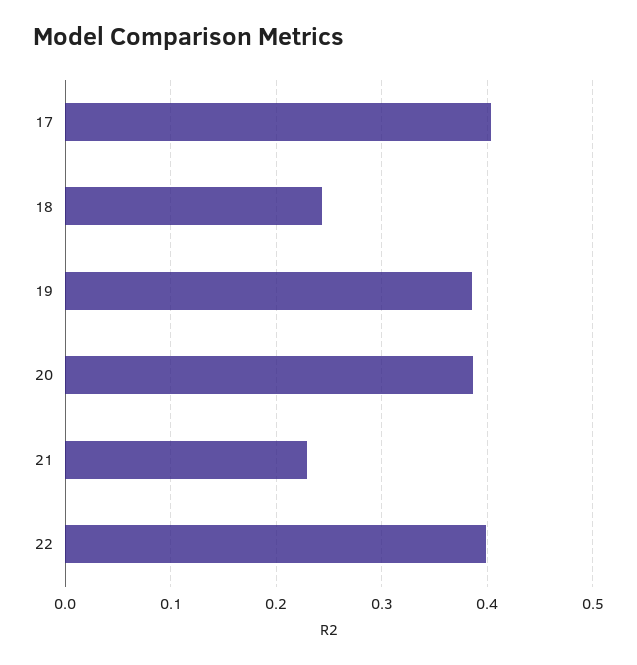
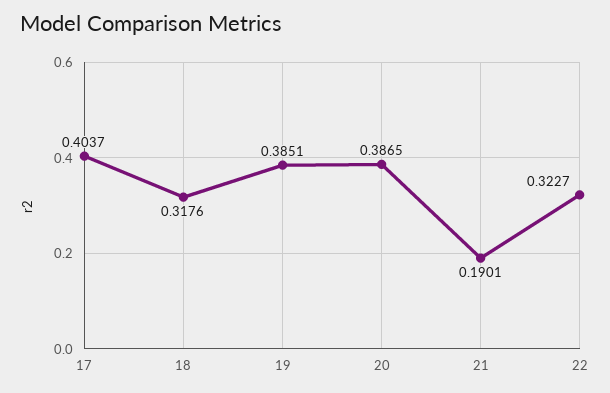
  {
    "17": 0.4037,
-   "18": 0.24,
+   "18": 0.3176,
    "19": 0.3851,
    "20": 0.3865,
-   "21": 0.23,
+   "21": 0.1901,
-   "22": 0.4
+   "22": 0.3227
  }

